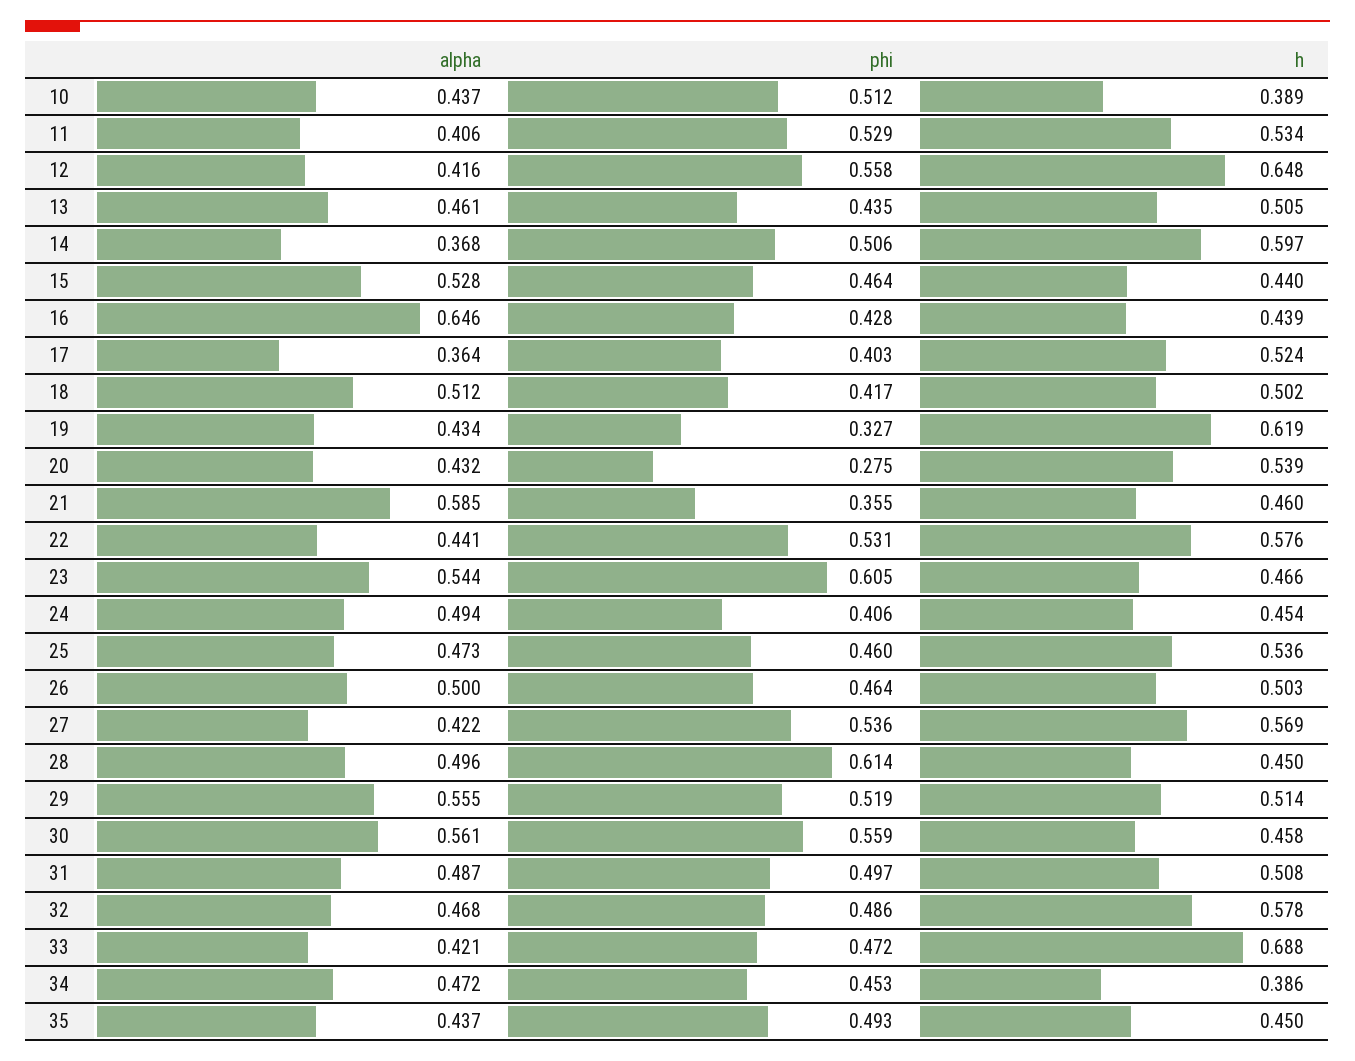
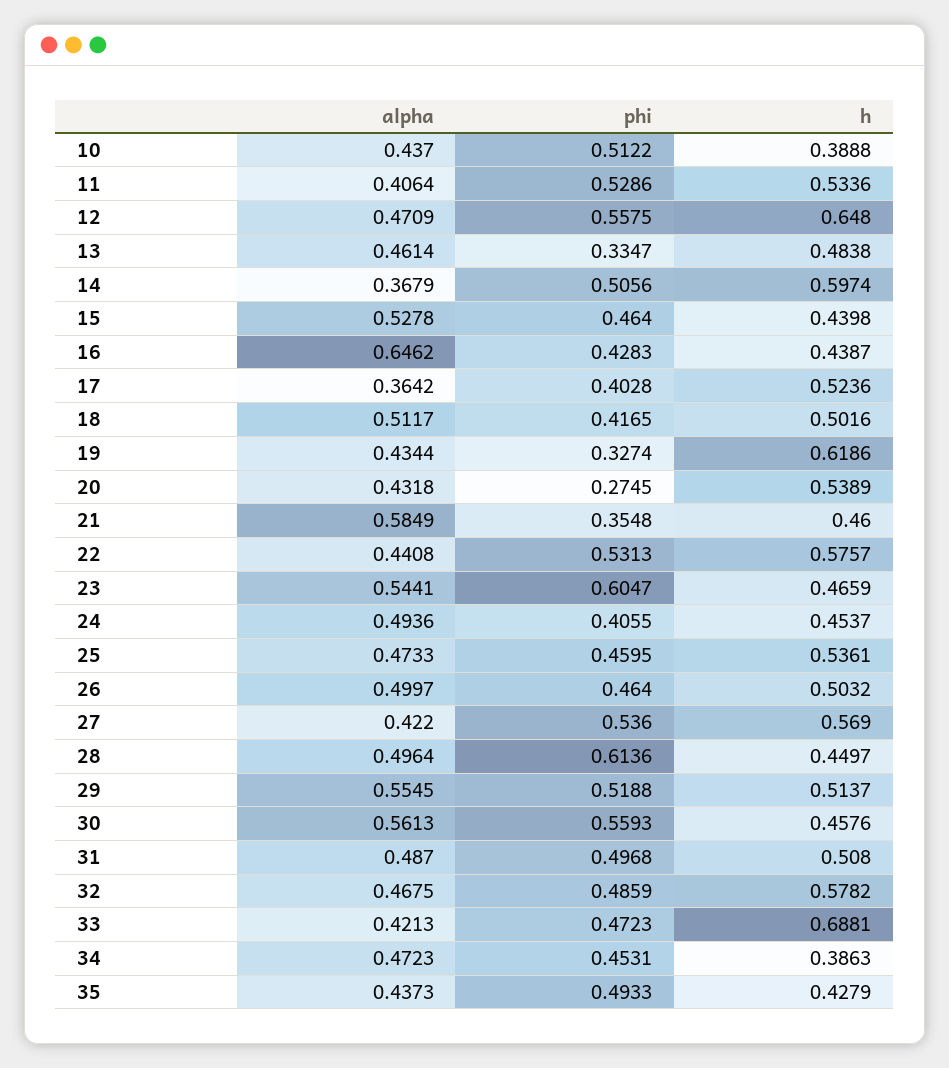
  {
    "alpha": {
      "10": 0.437,
      "11": 0.4064,
-     "12": 0.416,
+     "12": 0.4709,
      "13": 0.4614,
      "14": 0.3679,
      "15": 0.5278,
      "16": 0.6462,
      "17": 0.3642,
      "18": 0.5117,
      "19": 0.4344,
      "20": 0.4318,
      "21": 0.5849,
      "22": 0.4408,
      "23": 0.5441,
      "24": 0.4936,
      "25": 0.4733,
      "26": 0.4997,
      "27": 0.422,
      "28": 0.4964,
      "29": 0.5545,
      "30": 0.5613,
      "31": 0.487,
      "32": 0.4675,
      "33": 0.4213,
      "34": 0.4723,
      "35": 0.4373
    },
    "phi": {
      "10": 0.5122,
      "11": 0.5286,
      "12": 0.5575,
-     "13": 0.435,
+     "13": 0.3347,
      "14": 0.5056,
      "15": 0.464,
      "16": 0.4283,
      "17": 0.4028,
      "18": 0.4165,
      "19": 0.3274,
      "20": 0.2745,
      "21": 0.3548,
      "22": 0.5313,
      "23": 0.6047,
      "24": 0.4055,
      "25": 0.4595,
      "26": 0.464,
      "27": 0.536,
      "28": 0.6136,
      "29": 0.5188,
      "30": 0.5593,
      "31": 0.4968,
      "32": 0.4859,
      "33": 0.4723,
      "34": 0.4531,
      "35": 0.4933
    },
    "h": {
      "10": 0.3888,
      "11": 0.5336,
      "12": 0.648,
-     "13": 0.505,
+     "13": 0.4838,
      "14": 0.5974,
      "15": 0.4398,
      "16": 0.4387,
      "17": 0.5236,
      "18": 0.5016,
      "19": 0.6186,
      "20": 0.5389,
      "21": 0.46,
      "22": 0.5757,
      "23": 0.4659,
      "24": 0.4537,
      "25": 0.5361,
      "26": 0.5032,
      "27": 0.569,
      "28": 0.4497,
      "29": 0.5137,
      "30": 0.4576,
      "31": 0.508,
      "32": 0.5782,
      "33": 0.6881,
      "34": 0.3863,
-     "35": 0.45
+     "35": 0.4279
    }
  }

